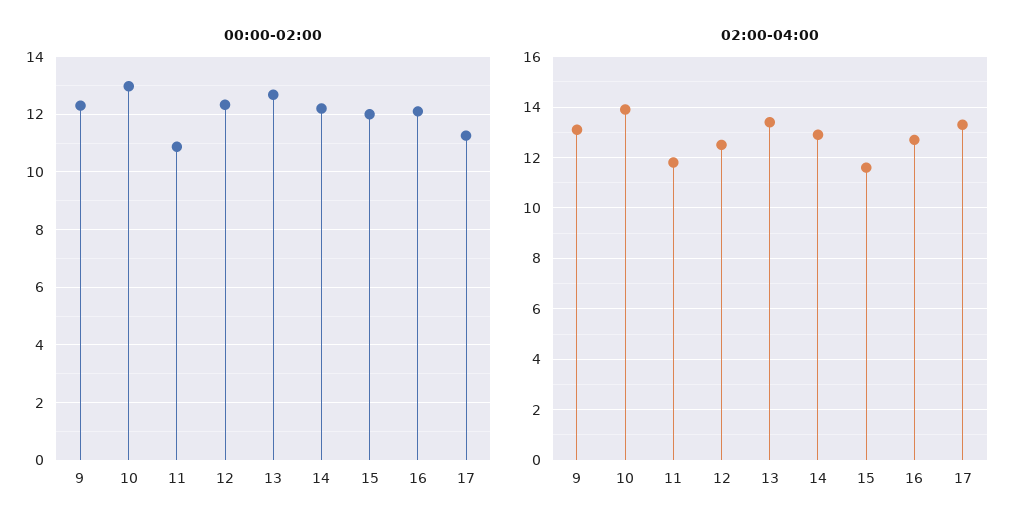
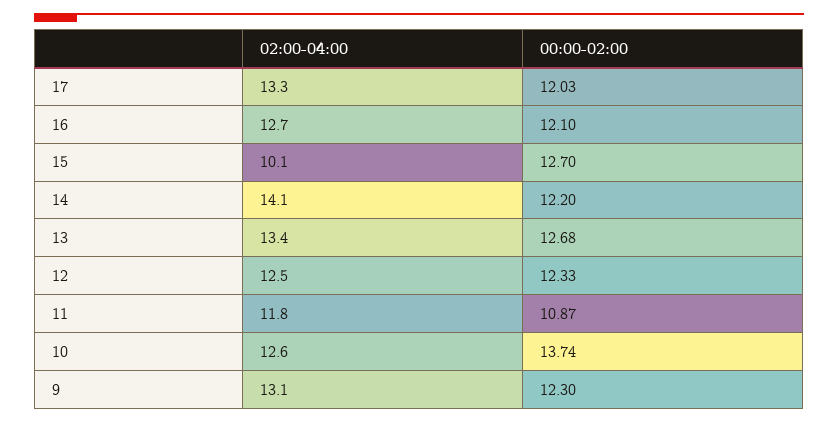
  {
    "00:00-02:00": {
      "9": 12.3,
-     "10": 13,
+     "10": 13.74,
      "11": 10.87,
      "12": 12.33,
      "13": 12.68,
      "14": 12.2,
-     "15": 12,
+     "15": 12.7,
      "16": 12.1,
-     "17": 11.25
+     "17": 12.03
    },
    "02:00-04:00": {
      "9": 13.1,
-     "10": 14,
+     "10": 12.6,
      "11": 11.8,
      "12": 12.5,
      "13": 13.4,
-     "14": 13,
+     "14": 14.1,
-     "15": 11.5,
+     "15": 10.1,
      "16": 12.7,
      "17": 13.3
    }
  }

